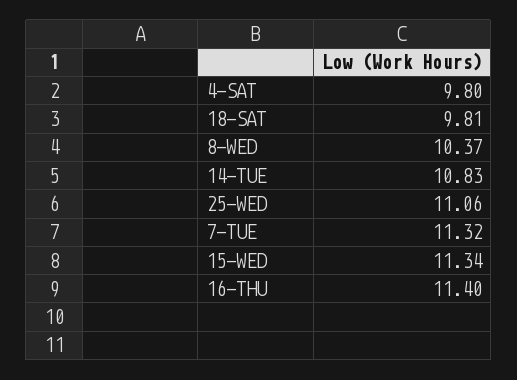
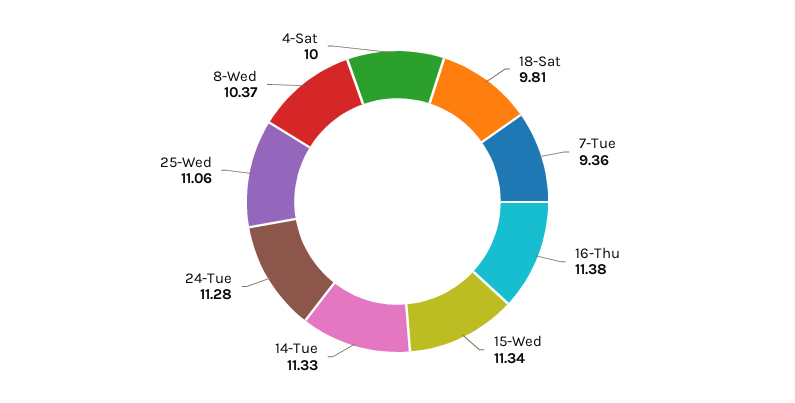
  {
-   "4-SAT": 9.8,
+   "4-SAT": 10,
    "18-SAT": 9.81,
    "8-WED": 10.37,
-   "14-TUE": 10.83,
+   "14-TUE": 11.33,
    "25-WED": 11.06,
-   "7-TUE": 11.32,
+   "7-TUE": 9.36,
    "15-WED": 11.34,
-   "16-THU": 11.4
+   "16-THU": 11.38,
+   "24-Tue": 11.28
  }

